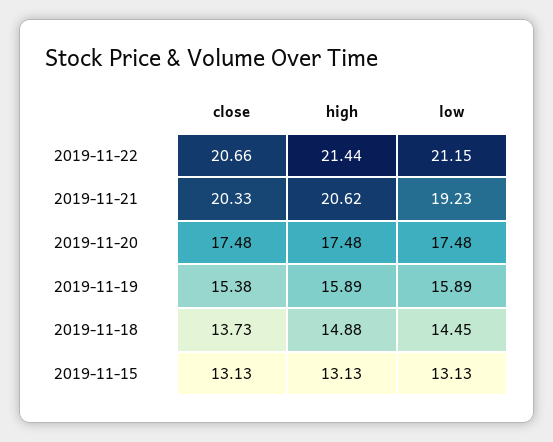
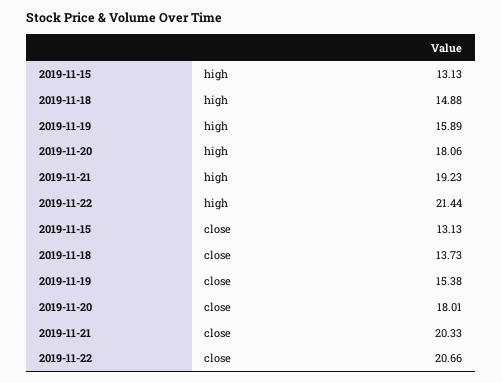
  {
    "close": {
      "2019-11-22": 20.66,
      "2019-11-21": 20.33,
-     "2019-11-20": 17.48,
+     "2019-11-20": 18.01,
      "2019-11-19": 15.38,
      "2019-11-18": 13.73,
      "2019-11-15": 13.13
    },
    "high": {
      "2019-11-22": 21.44,
-     "2019-11-21": 20.62,
+     "2019-11-21": 19.23,
-     "2019-11-20": 17.48,
+     "2019-11-20": 18.06,
      "2019-11-19": 15.89,
      "2019-11-18": 14.88,
      "2019-11-15": 13.13
-   },
+   }
-   "low": {
-     "2019-11-22": 21.15,
-     "2019-11-21": 19.23,
-     "2019-11-20": 17.48,
-     "2019-11-19": 15.89,
-     "2019-11-18": 14.45,
-     "2019-11-15": 13.13
-   }
  }

